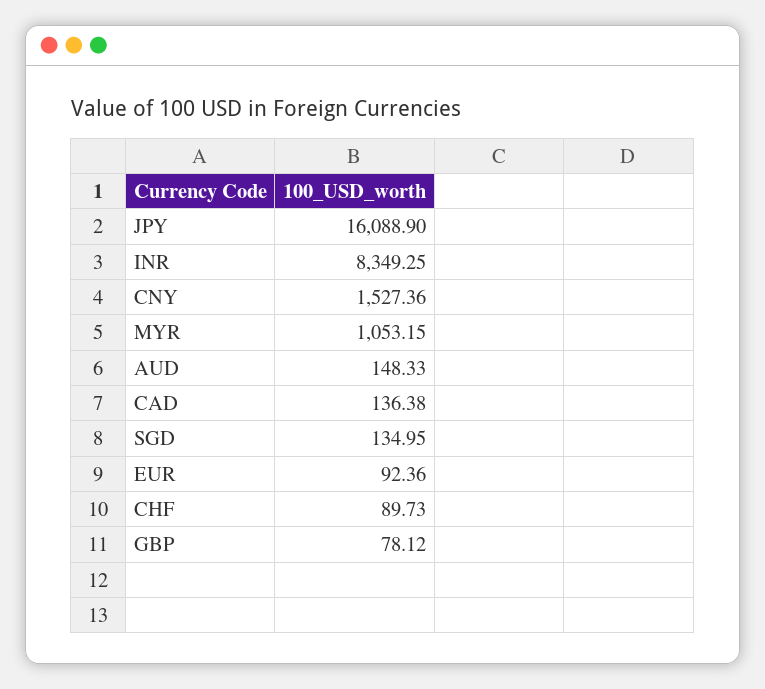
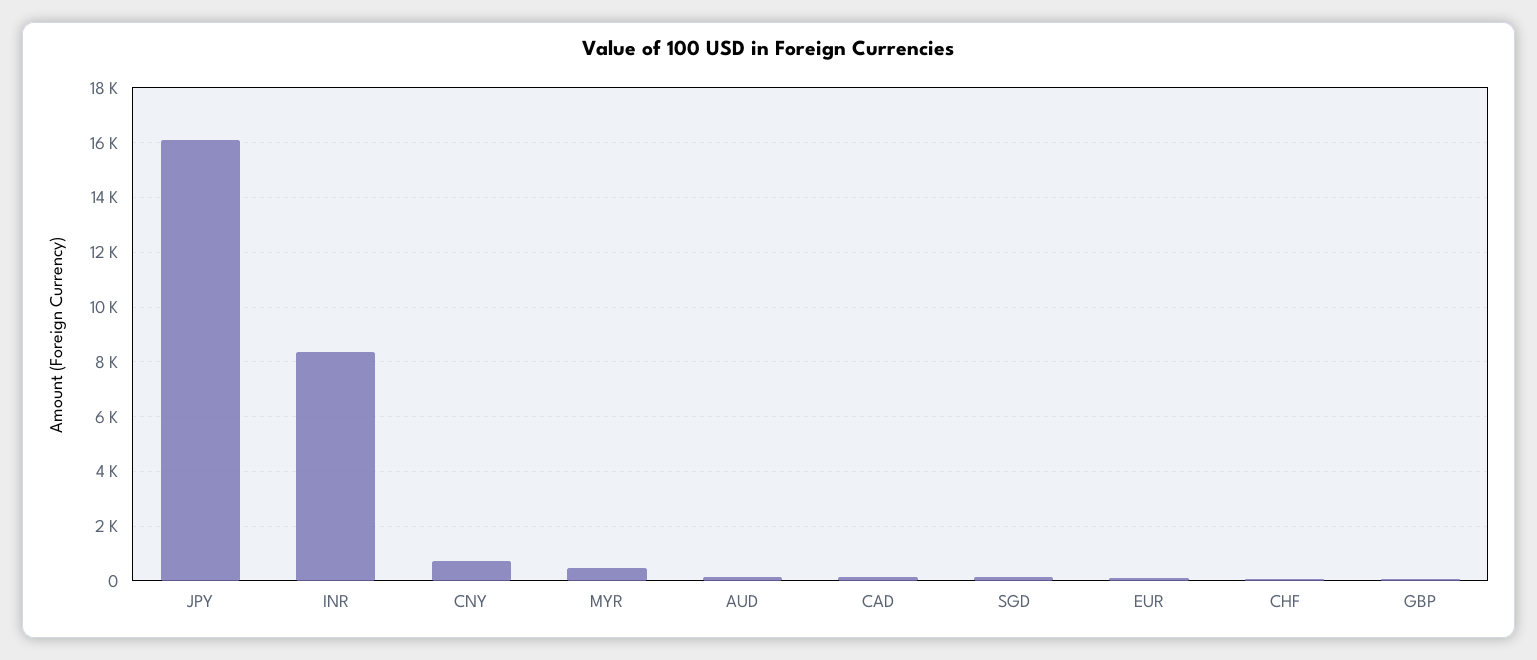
  {
    "JPY": 16088.9,
    "INR": 8349.25,
-   "CNY": 1527.36,
+   "CNY": 750,
-   "MYR": 1053.15,
+   "MYR": 500,
    "AUD": 148.33,
    "CAD": 136.38,
    "SGD": 134.95,
    "EUR": 92.36,
    "CHF": 89.73,
    "GBP": 78.12
  }

